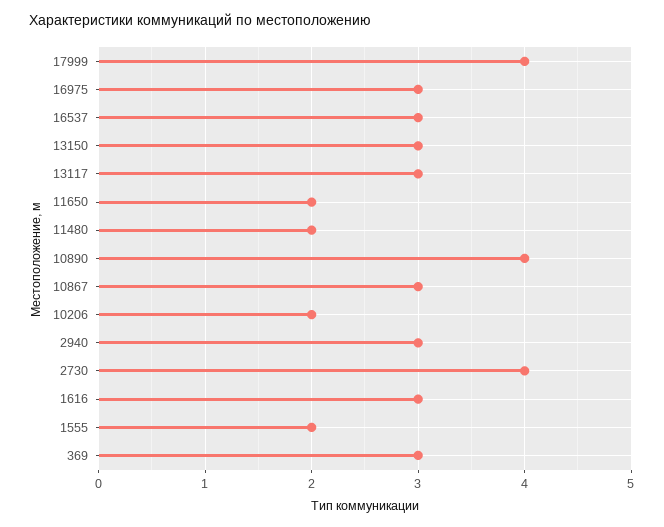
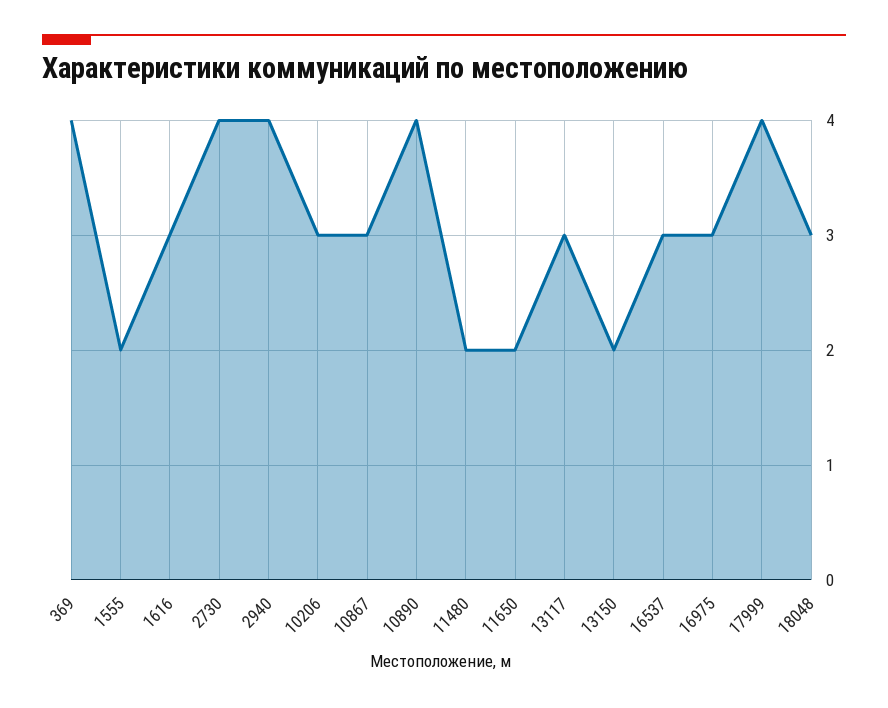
  {
    "17999": 4,
    "16975": 3,
    "16537": 3,
-   "13150": 3,
+   "13150": 2,
    "13117": 3,
    "11650": 2,
    "11480": 2,
    "10890": 4,
    "10867": 3,
-   "10206": 2,
+   "10206": 3,
-   "2940": 3,
+   "2940": 4,
    "2730": 4,
    "1616": 3,
    "1555": 2,
-   "369": 3
+   "369": 4,
+   "18048": 3
  }

